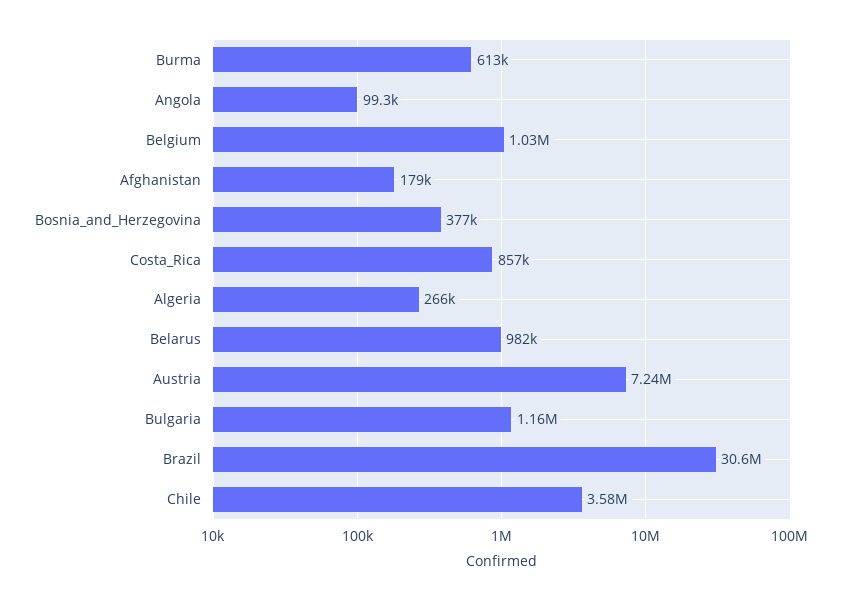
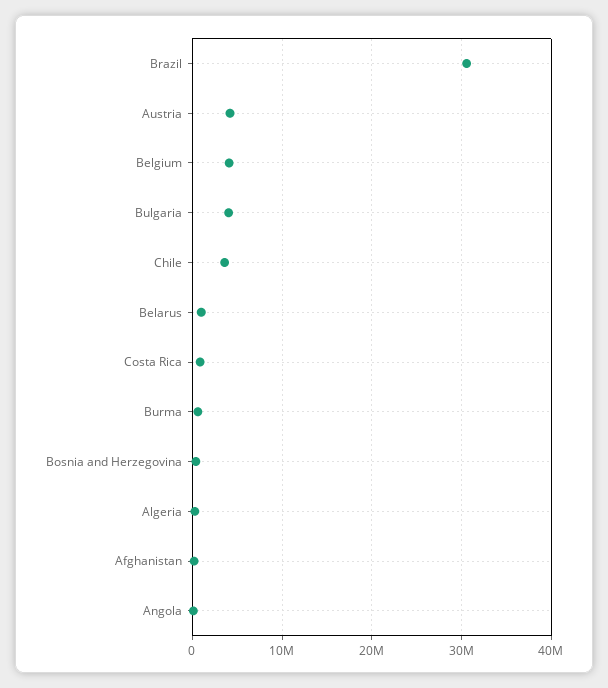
  {
    "Burma": 613000,
    "Angola": 99300,
-   "Belgium": 1030000,
+   "Belgium": 4000000,
    "Afghanistan": 179000,
    "Bosnia_and_Herzegovina": 377000,
    "Costa_Rica": 857000,
    "Algeria": 266000,
    "Belarus": 982000,
-   "Austria": 7240000,
+   "Austria": 4000000,
-   "Bulgaria": 1160000,
+   "Bulgaria": 4000000,
    "Brazil": 30600000,
    "Chile": 3580000
  }

